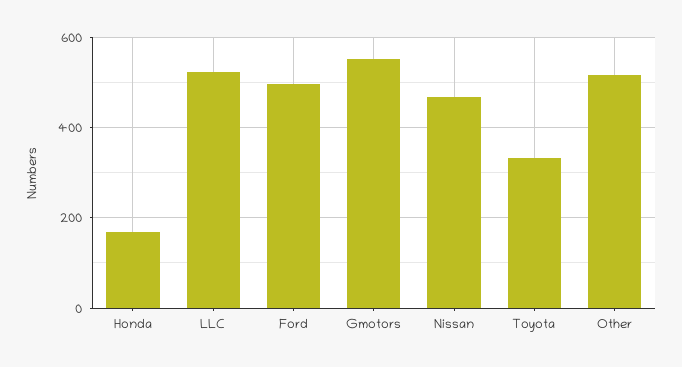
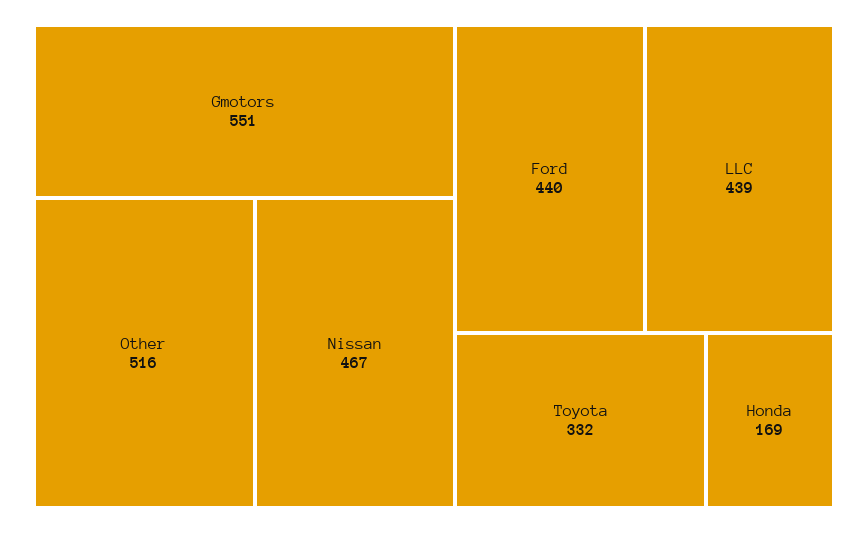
  {
    "Honda": 169,
-   "LLC": 520,
+   "LLC": 439,
-   "Ford": 500,
+   "Ford": 440,
    "Gmotors": 551,
    "Nissan": 467,
    "Toyota": 332,
    "Other": 516
  }

